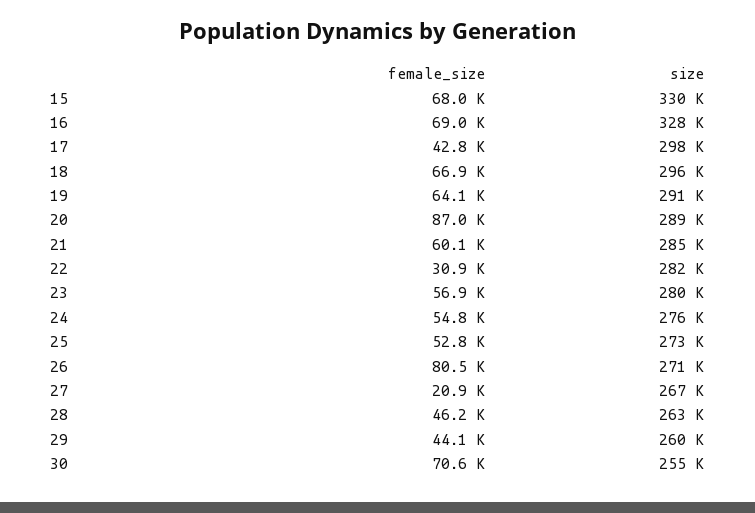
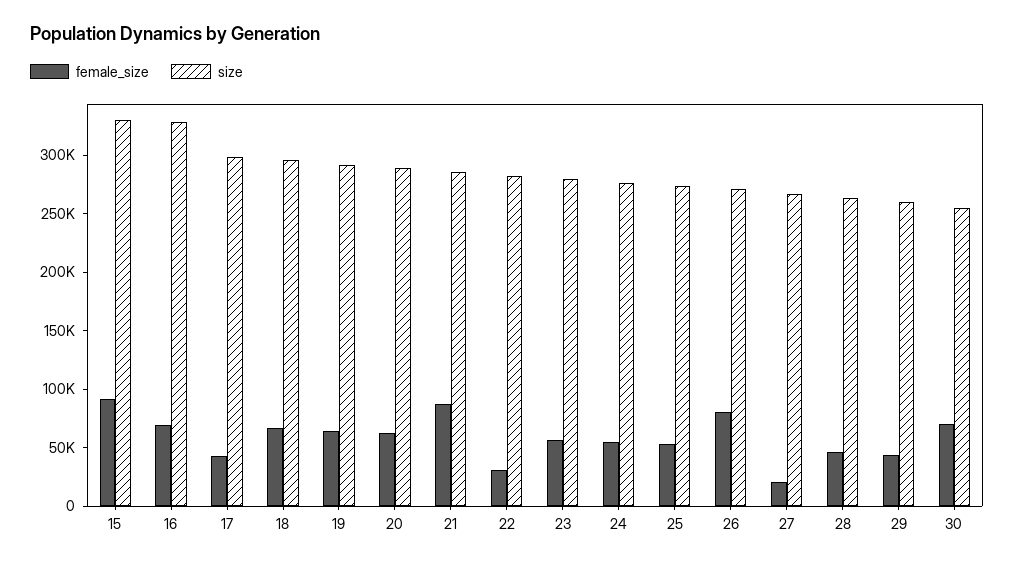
  {
    "female_size": {
-     "15": 68000,
+     "15": 90000,
      "16": 69000,
      "17": 42800,
      "18": 66900,
      "19": 64100,
-     "20": 87000,
+     "20": 60000,
-     "21": 60100,
+     "21": 90000,
      "22": 30900,
      "23": 56900,
      "24": 54800,
      "25": 52800,
      "26": 80500,
      "27": 20900,
      "28": 46200,
      "29": 44100,
      "30": 70600
    },
    "size": {
      "15": 330000,
      "16": 328000,
      "17": 298000,
      "18": 296000,
      "19": 291000,
      "20": 289000,
      "21": 285000,
      "22": 282000,
      "23": 280000,
      "24": 276000,
      "25": 273000,
      "26": 271000,
      "27": 267000,
      "28": 263000,
      "29": 260000,
      "30": 255000
    }
  }

